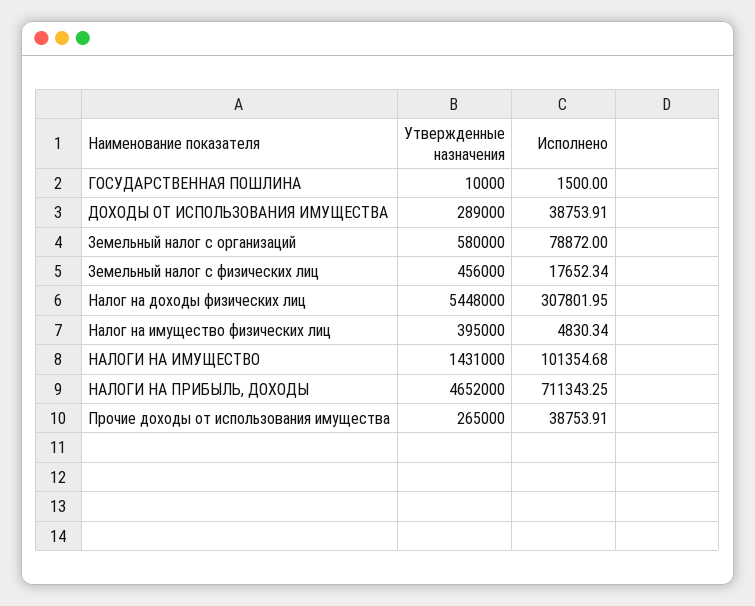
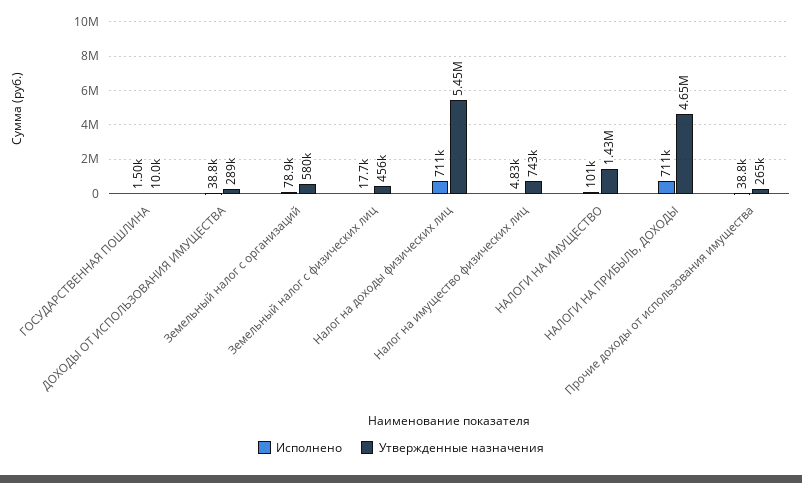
  {
    "Утвержденные назначения": {
      "ГОСУДАРСТВЕННАЯ ПОШЛИНА": 10000,
      "ДОХОДЫ ОТ ИСПОЛЬЗОВАНИЯ ИМУЩЕСТВА": 289000,
      "Земельный налог с организаций": 580000,
      "Земельный налог с физических лиц": 456000,
      "Налог на доходы физических лиц": 5448000,
-     "Налог на имущество физических лиц": 395000,
+     "Налог на имущество физических лиц": 743000,
      "НАЛОГИ НА ИМУЩЕСТВО": 1431000,
      "НАЛОГИ НА ПРИБЫЛЬ, ДОХОДЫ": 4652000,
      "Прочие доходы от использования имущества": 265000
    },
    "Исполнено": {
      "ГОСУДАРСТВЕННАЯ ПОШЛИНА": 1500,
      "ДОХОДЫ ОТ ИСПОЛЬЗОВАНИЯ ИМУЩЕСТВА": 38753.91,
      "Земельный налог с организаций": 78872,
      "Земельный налог с физических лиц": 17652.34,
-     "Налог на доходы физических лиц": 307801.95,
+     "Налог на доходы физических лиц": 711000,
      "Налог на имущество физических лиц": 4830.34,
      "НАЛОГИ НА ИМУЩЕСТВО": 101354.68,
      "НАЛОГИ НА ПРИБЫЛЬ, ДОХОДЫ": 711343.25,
      "Прочие доходы от использования имущества": 38753.91
    }
  }

